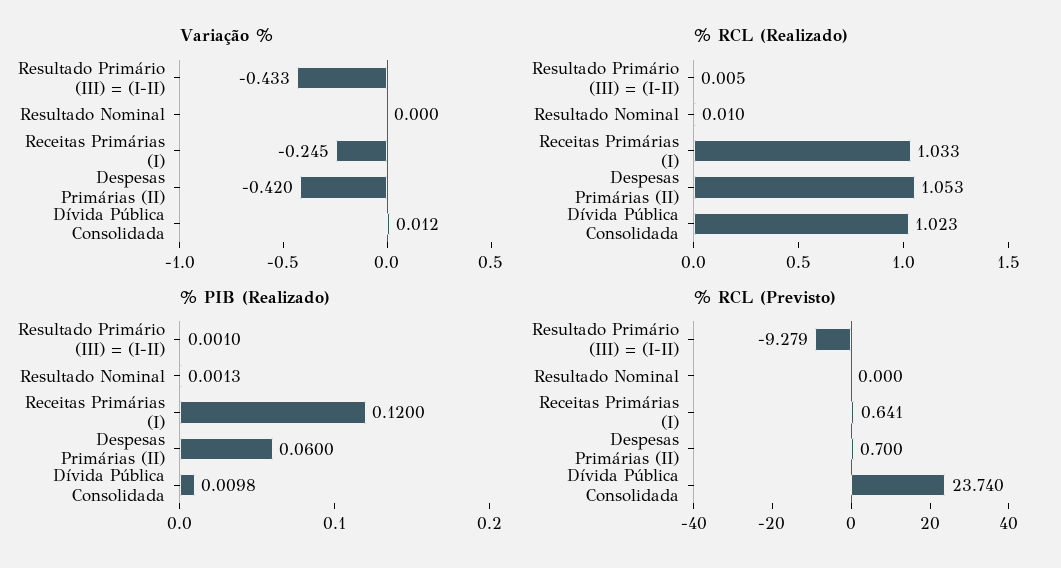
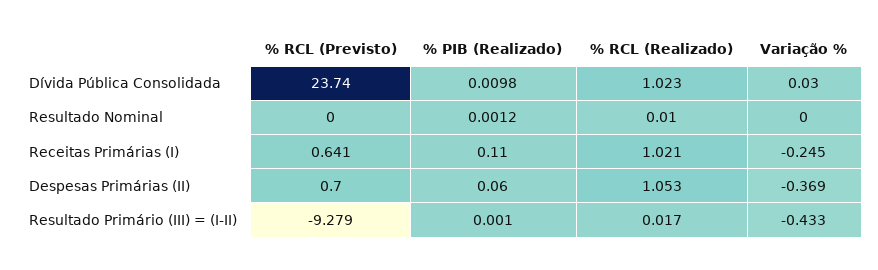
  {
    "Variação %": {
      "Resultado Primário (III) = (I-II)": -0.433,
      "Resultado Nominal": 0,
      "Receitas Primárias (I)": -0.245,
-     "Despesas Primárias (II)": -0.42,
+     "Despesas Primárias (II)": -0.369,
-     "Dívida Pública Consolidada": 0.012
+     "Dívida Pública Consolidada": 0.03
    },
    "% RCL (Realizado)": {
-     "Resultado Primário (III) = (I-II)": 0.005,
+     "Resultado Primário (III) = (I-II)": 0.017,
      "Resultado Nominal": 0.01,
-     "Receitas Primárias (I)": 1.033,
+     "Receitas Primárias (I)": 1.021,
      "Despesas Primárias (II)": 1.053,
      "Dívida Pública Consolidada": 1.023
    },
    "% PIB (Realizado)": {
      "Resultado Primário (III) = (I-II)": 0.001,
-     "Resultado Nominal": 0.0013,
+     "Resultado Nominal": 0.0012,
-     "Receitas Primárias (I)": 0.12,
+     "Receitas Primárias (I)": 0.11,
      "Despesas Primárias (II)": 0.06,
      "Dívida Pública Consolidada": 0.0098
    },
    "% RCL (Previsto)": {
      "Resultado Primário (III) = (I-II)": -9.279,
      "Resultado Nominal": 0,
      "Receitas Primárias (I)": 0.641,
      "Despesas Primárias (II)": 0.7,
      "Dívida Pública Consolidada": 23.74
    }
  }

